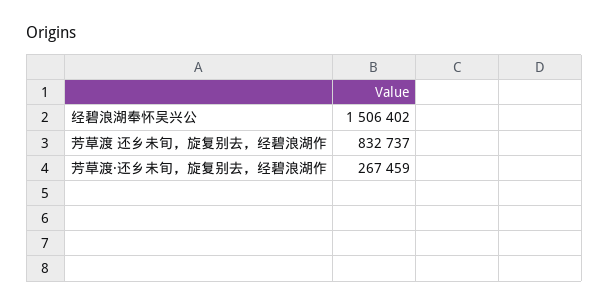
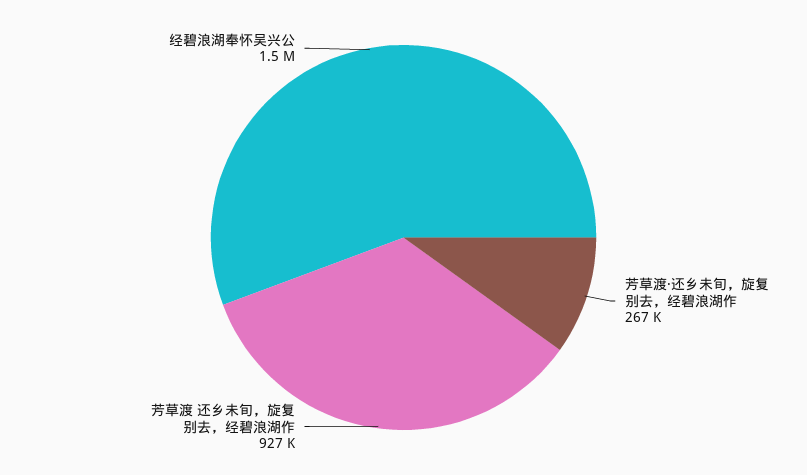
  {
    "经碧浪湖奉怀吴兴公": 1506402,
-   "芳草渡 还乡未旬，旋复别去，经碧浪湖作": 832737,
+   "芳草渡 还乡未旬，旋复别去，经碧浪湖作": 927000,
    "芳草渡·还乡未旬，旋复别去，经碧浪湖作": 267459
  }

